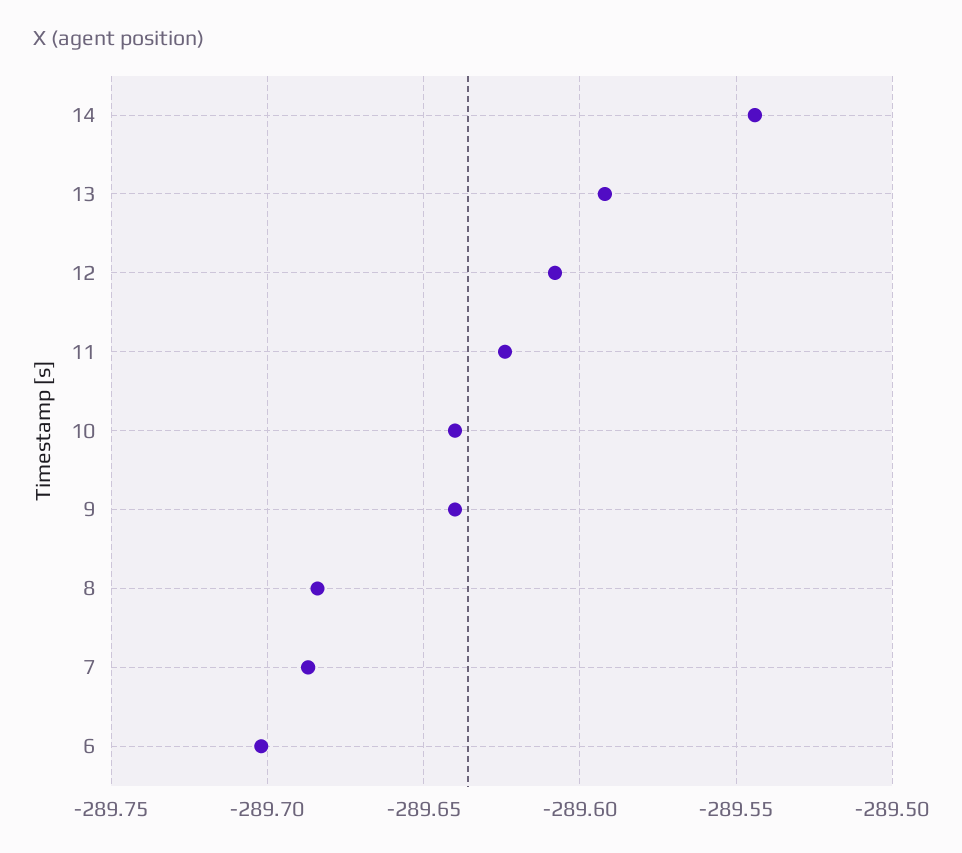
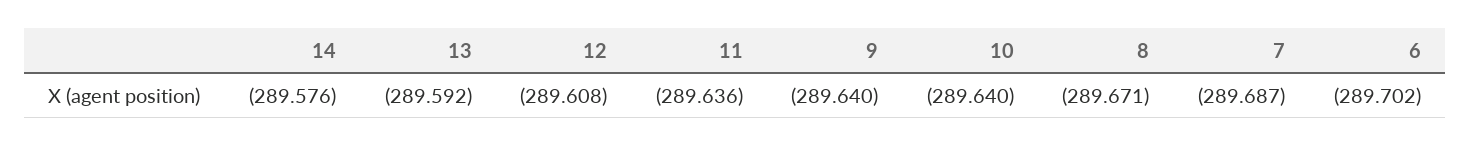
  {
-   "14": -289.545,
+   "14": -289.576,
    "13": -289.592,
    "12": -289.608,
-   "11": -289.625,
+   "11": -289.636,
    "10": -289.64,
    "9": -289.64,
-   "8": -289.685,
+   "8": -289.671,
    "7": -289.687,
    "6": -289.702
  }

